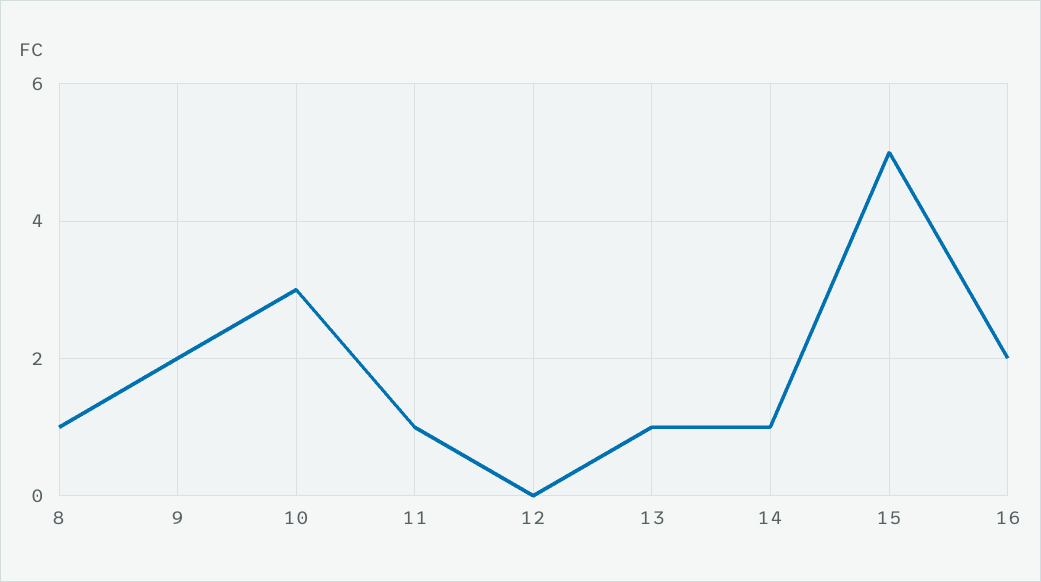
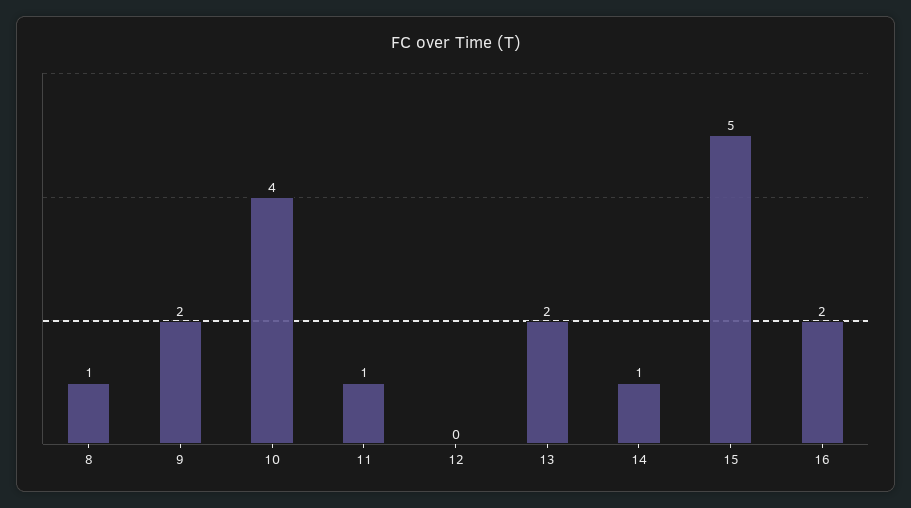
  {
    "8": 1,
    "9": 2,
-   "10": 3,
+   "10": 4,
    "11": 1,
    "12": 0,
-   "13": 1,
+   "13": 2,
    "14": 1,
    "15": 5,
    "16": 2
  }

